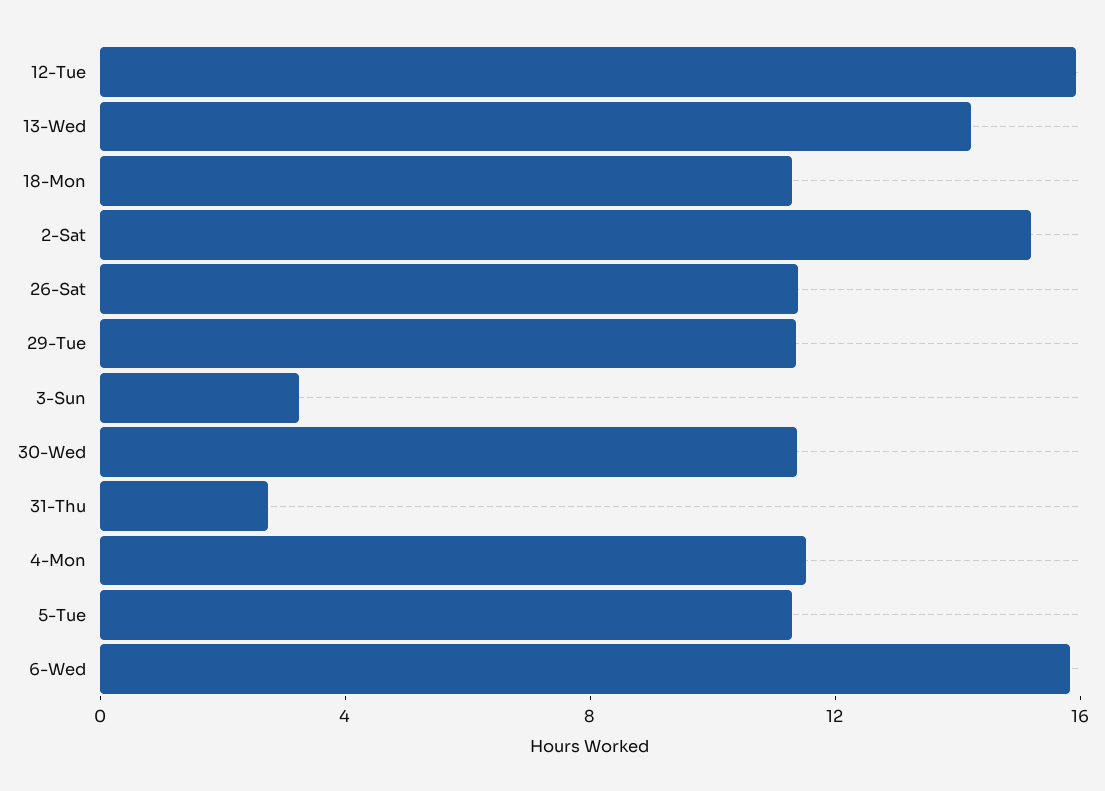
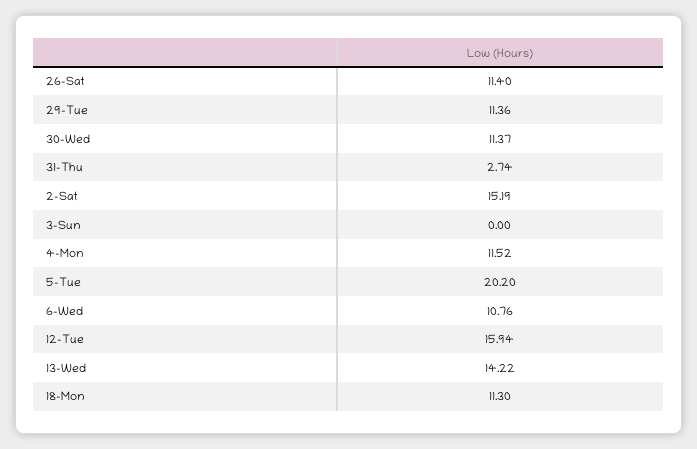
  {
    "12-Tue": 15.94,
    "13-Wed": 14.22,
    "18-Mon": 11.3,
    "2-Sat": 15.19,
    "26-Sat": 11.4,
    "29-Tue": 11.36,
-   "3-Sun": 3,
+   "3-Sun": 0,
    "30-Wed": 11.37,
    "31-Thu": 2.74,
    "4-Mon": 11.52,
-   "5-Tue": 11,
+   "5-Tue": 20.2,
-   "6-Wed": 16
+   "6-Wed": 10.76
  }

